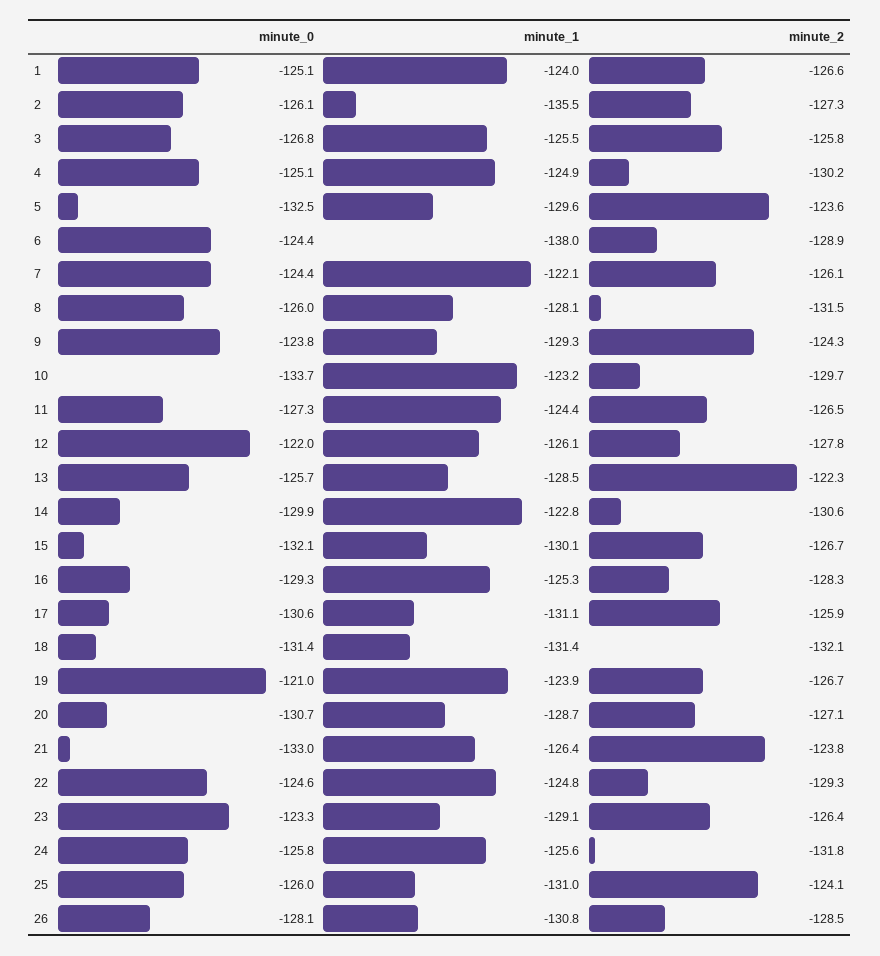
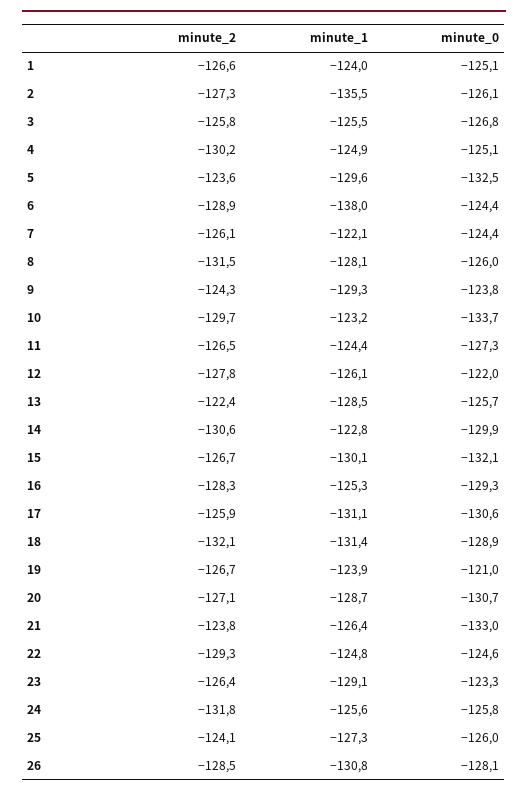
  {
    "minute_0": {
      "1": -125.1,
      "2": -126.1,
      "3": -126.8,
      "4": -125.1,
      "5": -132.5,
      "6": -124.4,
      "7": -124.4,
      "8": -126,
      "9": -123.8,
      "10": -133.7,
      "11": -127.3,
      "12": -122,
      "13": -125.7,
      "14": -129.9,
      "15": -132.1,
      "16": -129.3,
      "17": -130.6,
-     "18": -131.4,
+     "18": -128.9,
      "19": -121,
      "20": -130.7,
      "21": -133,
      "22": -124.6,
      "23": -123.3,
      "24": -125.8,
      "25": -126,
      "26": -128.1
    },
    "minute_1": {
      "1": -124,
      "2": -135.5,
      "3": -125.5,
      "4": -124.9,
      "5": -129.6,
      "6": -138,
      "7": -122.1,
      "8": -128.1,
      "9": -129.3,
      "10": -123.2,
      "11": -124.4,
      "12": -126.1,
      "13": -128.5,
      "14": -122.8,
      "15": -130.1,
      "16": -125.3,
      "17": -131.1,
      "18": -131.4,
      "19": -123.9,
      "20": -128.7,
      "21": -126.4,
      "22": -124.8,
      "23": -129.1,
      "24": -125.6,
-     "25": -131,
+     "25": -127.3,
      "26": -130.8
    },
    "minute_2": {
      "1": -126.6,
      "2": -127.3,
      "3": -125.8,
      "4": -130.2,
      "5": -123.6,
      "6": -128.9,
      "7": -126.1,
      "8": -131.5,
      "9": -124.3,
      "10": -129.7,
      "11": -126.5,
      "12": -127.8,
-     "13": -122.3,
+     "13": -122.4,
      "14": -130.6,
      "15": -126.7,
      "16": -128.3,
      "17": -125.9,
      "18": -132.1,
      "19": -126.7,
      "20": -127.1,
      "21": -123.8,
      "22": -129.3,
      "23": -126.4,
      "24": -131.8,
      "25": -124.1,
      "26": -128.5
    }
  }

